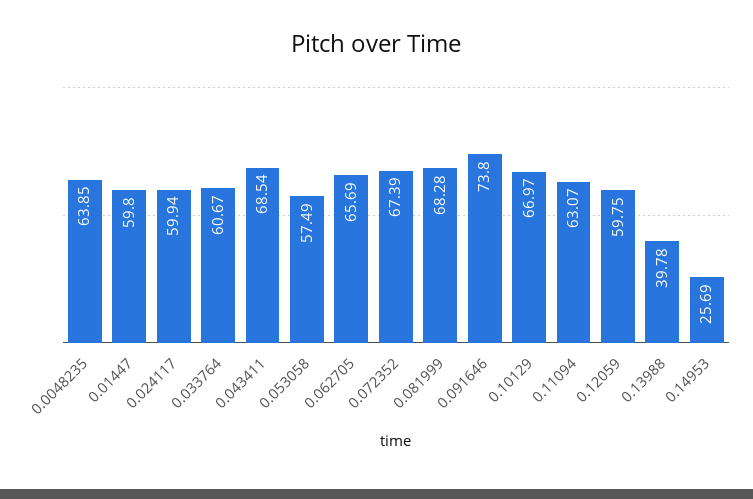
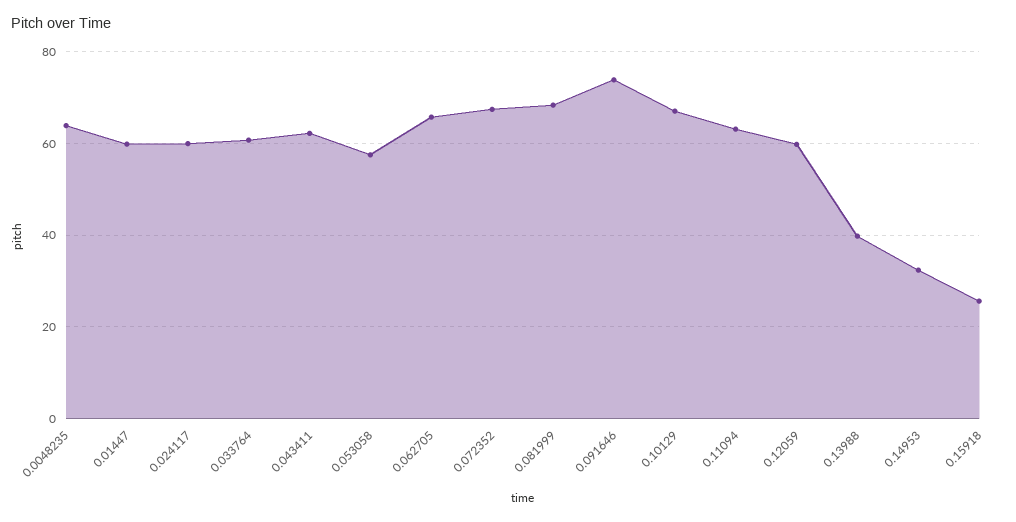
  {
    "0.0048235": 63.85,
    "0.01447": 59.8,
    "0.024117": 59.94,
    "0.033764": 60.67,
-   "0.043411": 68.54,
+   "0.043411": 62,
    "0.053058": 57.49,
    "0.062705": 65.69,
    "0.072352": 67.39,
    "0.081999": 68.28,
    "0.091646": 73.8,
    "0.10129": 66.97,
    "0.11094": 63.07,
    "0.12059": 59.75,
    "0.13988": 39.78,
-   "0.14953": 25.69
+   "0.14953": 32,
+   "0.15918": 26
  }

